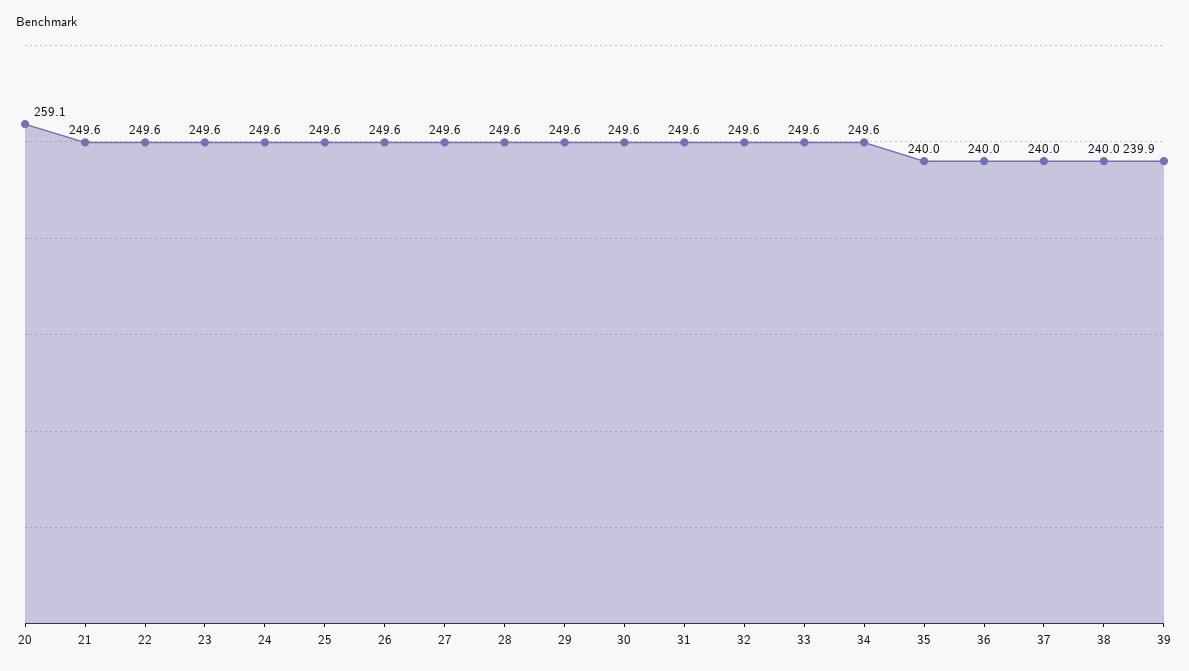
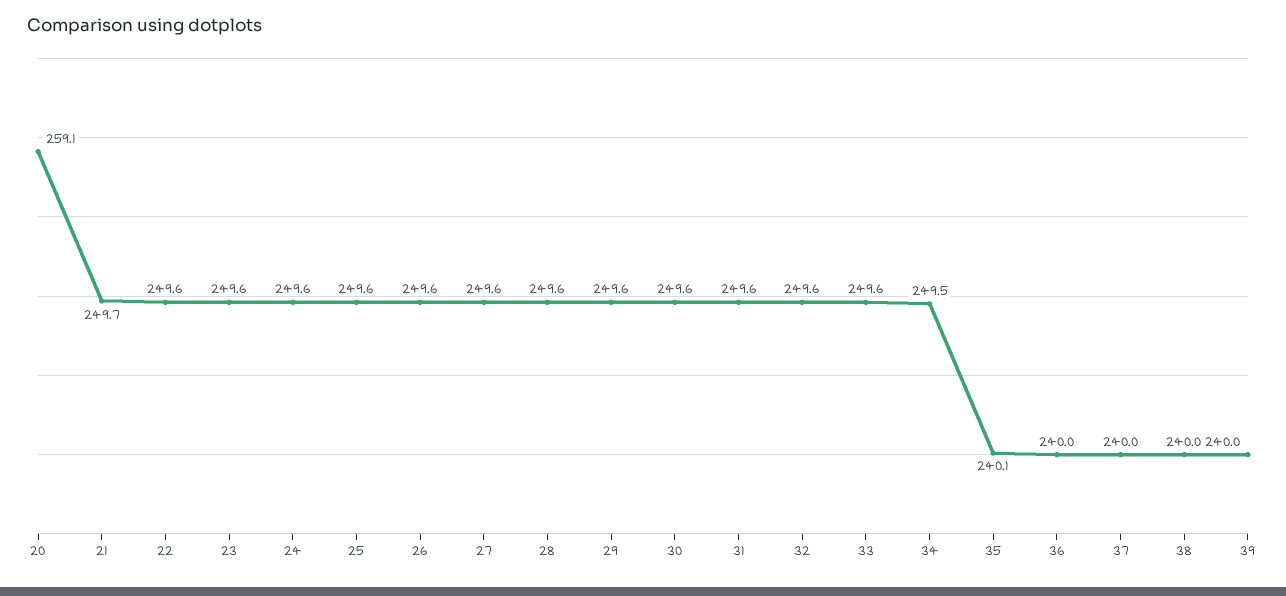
  {
    "20": 259.1,
-   "21": 249.6,
+   "21": 249.7,
    "22": 249.6,
    "23": 249.6,
    "24": 249.6,
    "25": 249.6,
    "26": 249.6,
    "27": 249.6,
    "28": 249.6,
    "29": 249.6,
    "30": 249.6,
    "31": 249.6,
    "32": 249.6,
    "33": 249.6,
-   "34": 249.6,
+   "34": 249.5,
-   "35": 240,
+   "35": 240.1,
    "36": 240,
    "37": 240,
    "38": 240,
-   "39": 239.9
+   "39": 240
  }

